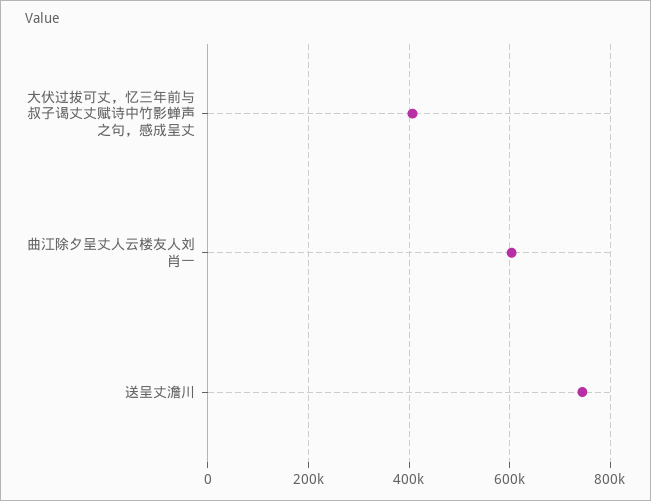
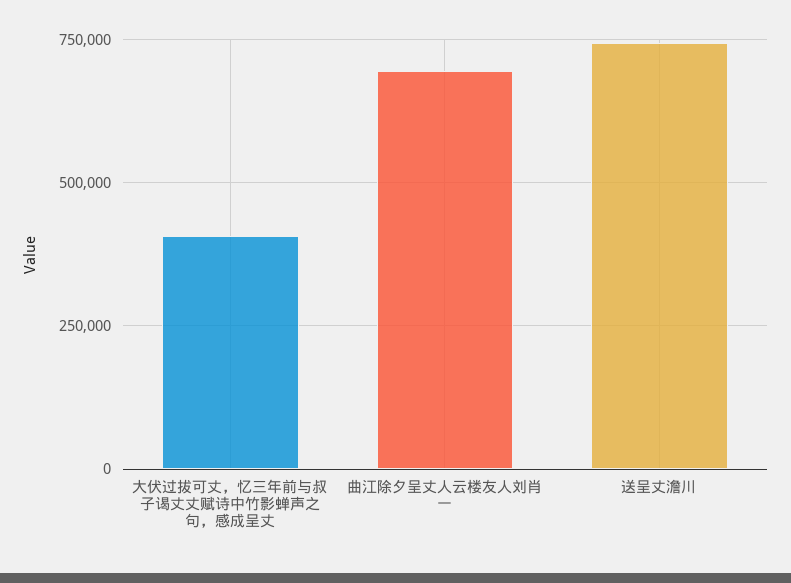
  {
    "大伏过拔可丈，忆三年前与叔子谒丈丈赋诗中竹影蝉声之句，感成呈丈": 400000,
-   "曲江除夕呈丈人云楼友人刘肖一": 600000,
+   "曲江除夕呈丈人云楼友人刘肖一": 700000,
    "送呈丈澹川": 740000
  }

